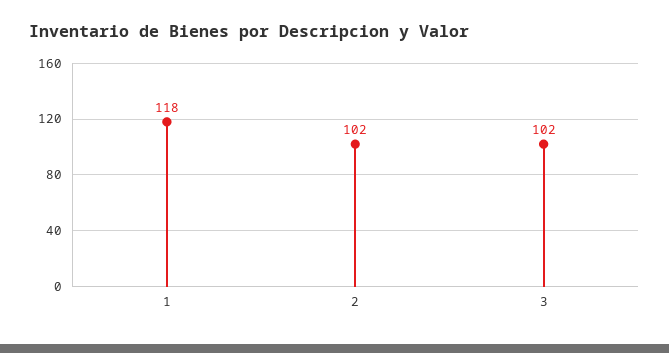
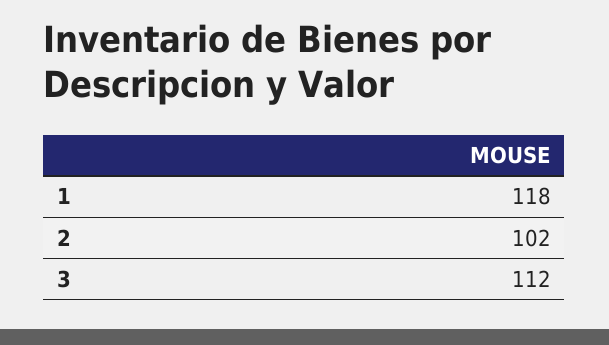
  {
    "1": 118,
    "2": 102,
-   "3": 102
+   "3": 112
  }

